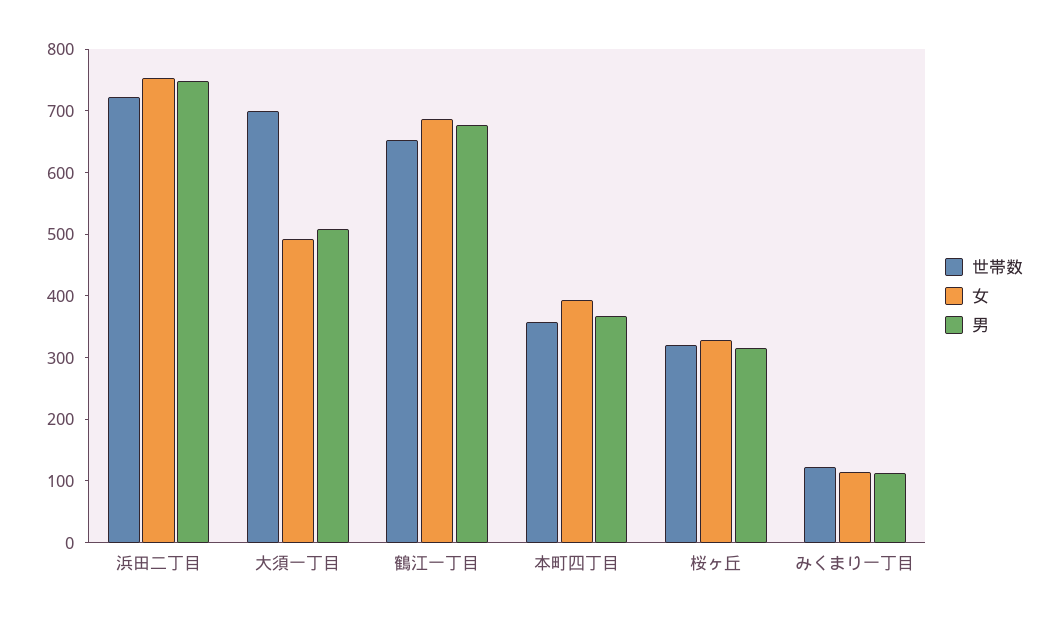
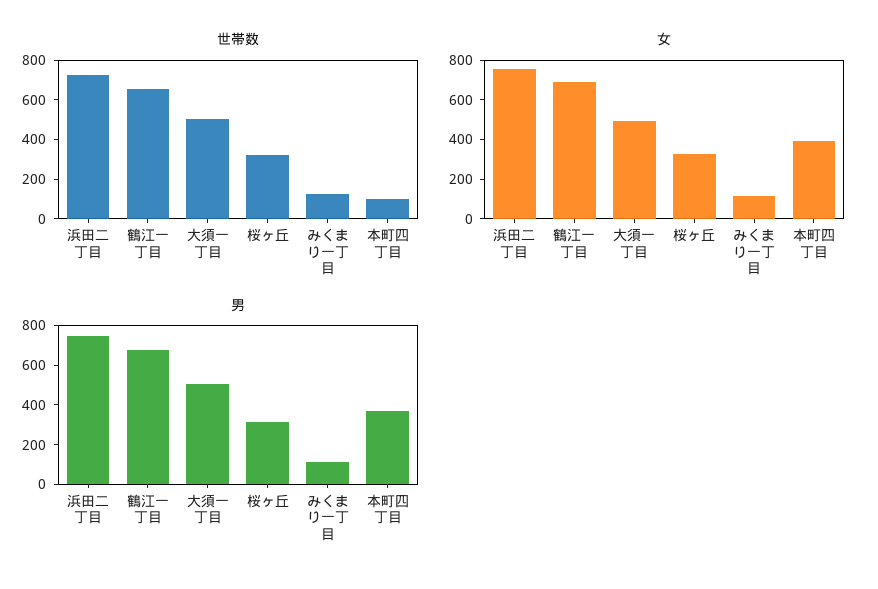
  {
    "世帯数": {
      "浜田二丁目": 720,
-     "大須一丁目": 700,
+     "大須一丁目": 500,
      "鶴江一丁目": 660,
-     "本町四丁目": 360,
+     "本町四丁目": 100,
      "桜ヶ丘": 320,
      "みくまり一丁目": 120
    },
    "女": {
      "浜田二丁目": 760,
      "大須一丁目": 500,
      "鶴江一丁目": 680,
      "本町四丁目": 400,
      "桜ヶ丘": 320,
      "みくまり一丁目": 120
    },
    "男": {
      "浜田二丁目": 740,
      "大須一丁目": 500,
      "鶴江一丁目": 680,
      "本町四丁目": 360,
      "桜ヶ丘": 320,
      "みくまり一丁目": 120
    }
  }

